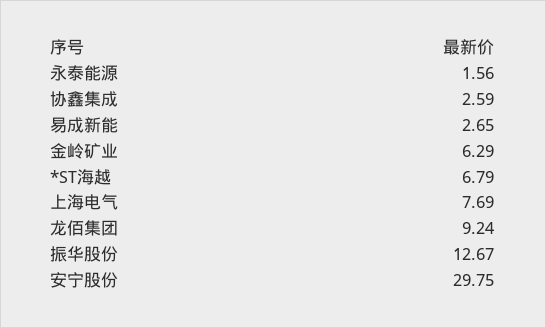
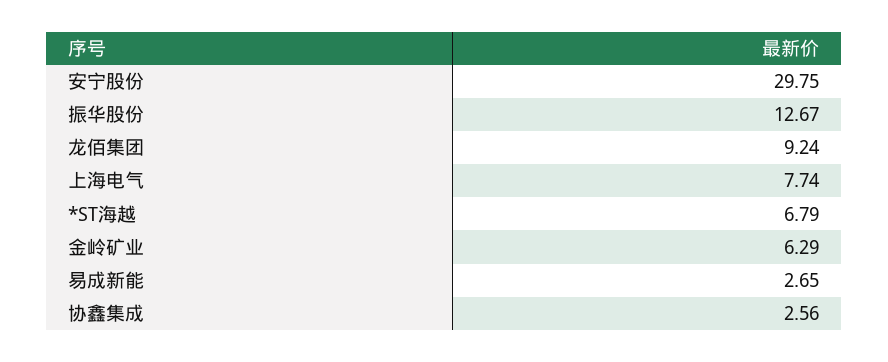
  {
-   "永泰能源": 1.56,
-   "协鑫集成": 2.59,
+   "协鑫集成": 2.56,
    "易成新能": 2.65,
    "金岭矿业": 6.29,
    "*ST海越": 6.79,
-   "上海电气": 7.69,
+   "上海电气": 7.74,
    "龙佰集团": 9.24,
    "振华股份": 12.67,
    "安宁股份": 29.75
  }

